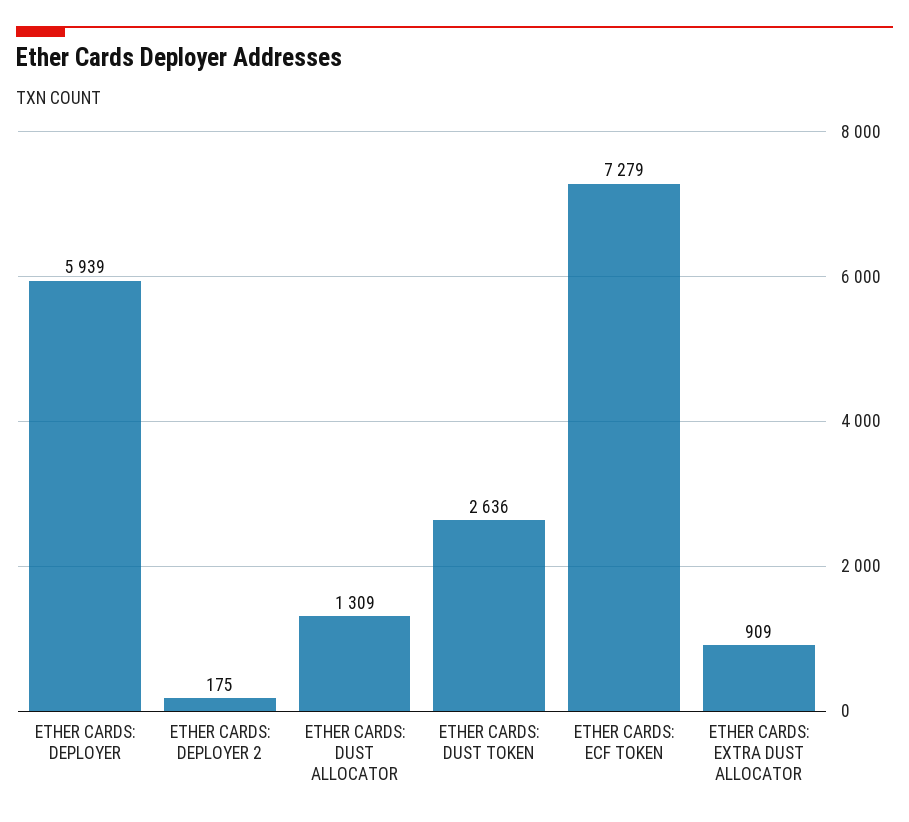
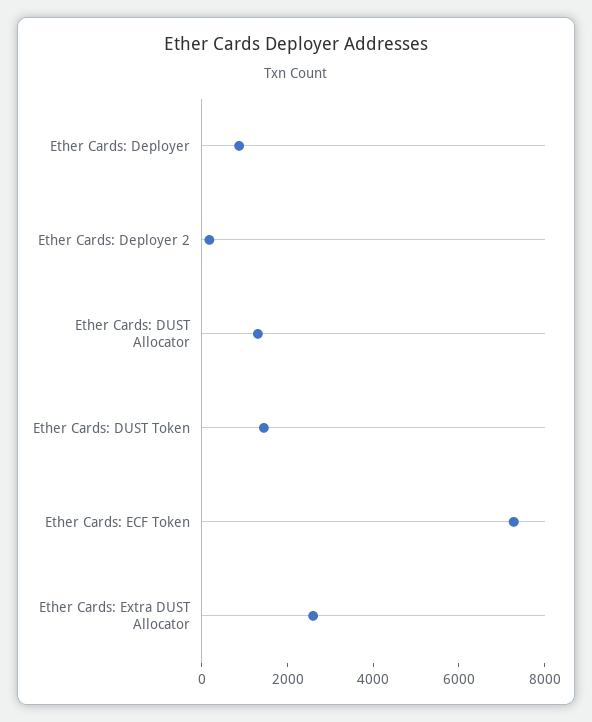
  {
-   "ETHER CARDS: DEPLOYER": 5939,
+   "ETHER CARDS: DEPLOYER": 1000,
    "ETHER CARDS: DEPLOYER 2": 175,
    "ETHER CARDS: DUST ALLOCATOR": 1309,
-   "ETHER CARDS: DUST TOKEN": 2636,
+   "ETHER CARDS: DUST TOKEN": 1500,
    "ETHER CARDS: ECF TOKEN": 7279,
-   "ETHER CARDS: EXTRA DUST ALLOCATOR": 909
+   "ETHER CARDS: EXTRA DUST ALLOCATOR": 2500
  }

